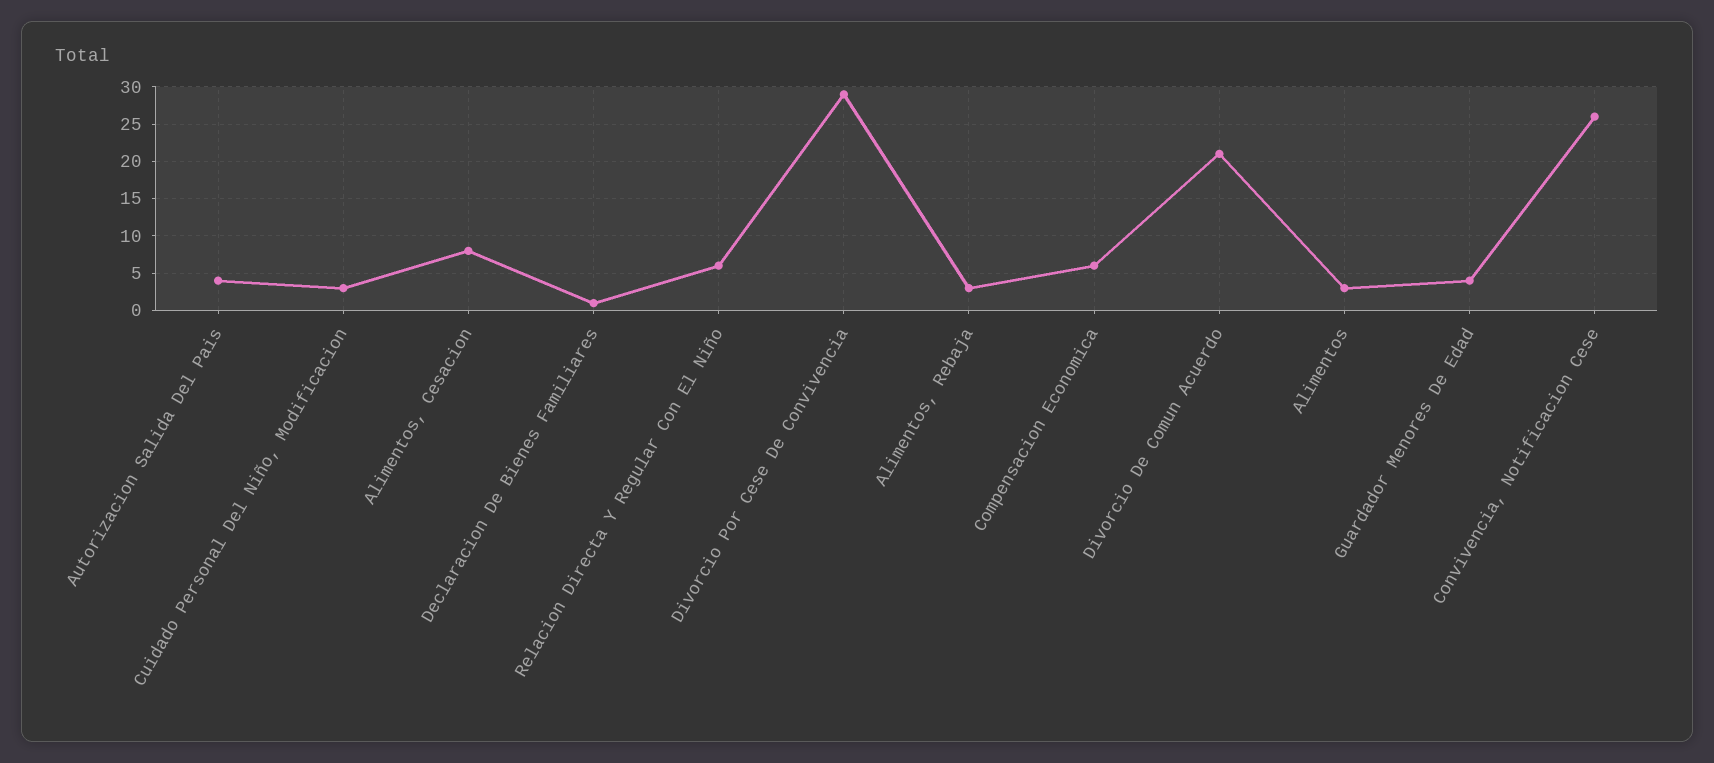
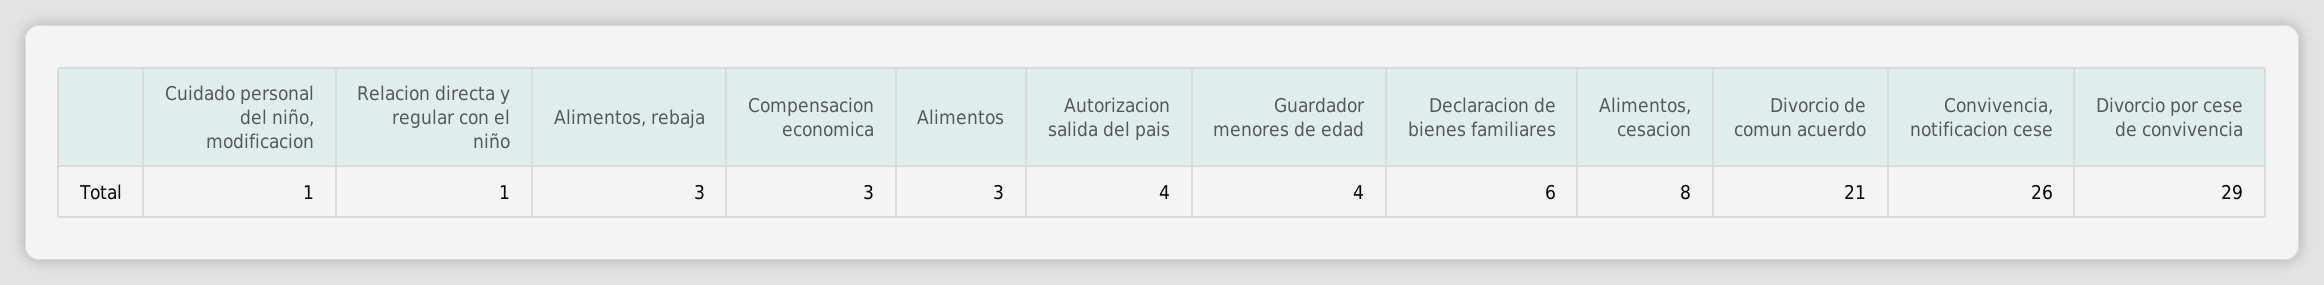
  {
    "Autorizacion Salida Del Pais": 4,
-   "Cuidado Personal Del Niño, Modificacion": 3,
+   "Cuidado Personal Del Niño, Modificacion": 1,
    "Alimentos, Cesacion": 8,
-   "Declaracion De Bienes Familiares": 1,
+   "Declaracion De Bienes Familiares": 6,
-   "Relacion Directa Y Regular Con El Niño": 6,
+   "Relacion Directa Y Regular Con El Niño": 1,
    "Divorcio Por Cese De Convivencia": 29,
    "Alimentos, Rebaja": 3,
-   "Compensacion Economica": 6,
+   "Compensacion Economica": 3,
    "Divorcio De Comun Acuerdo": 21,
    "Alimentos": 3,
    "Guardador Menores De Edad": 4,
    "Convivencia, Notificacion Cese": 26
  }

